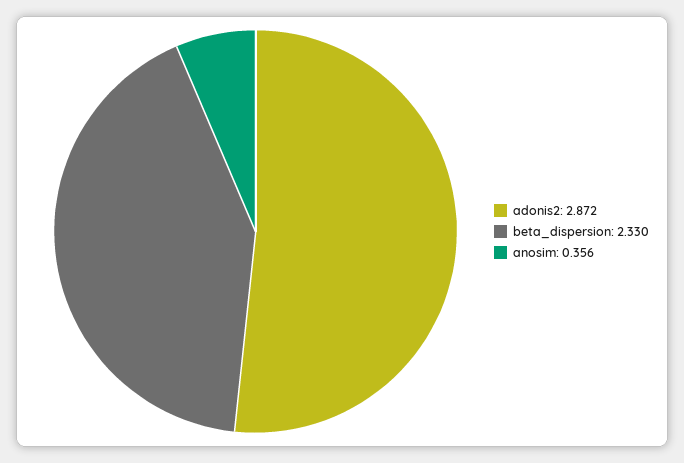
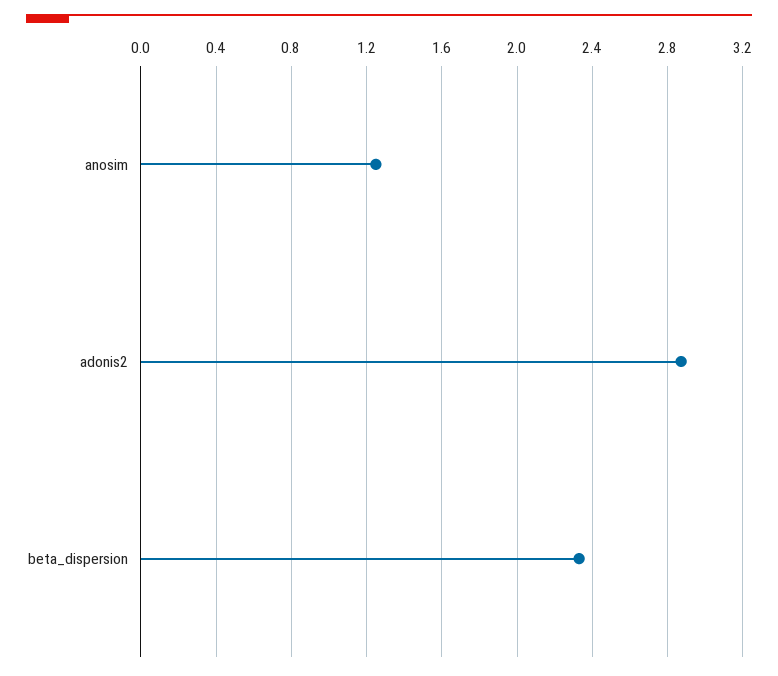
  {
    "adonis2": 2.872,
    "beta_dispersion": 2.33,
-   "anosim": 0.356
+   "anosim": 1.25
  }

